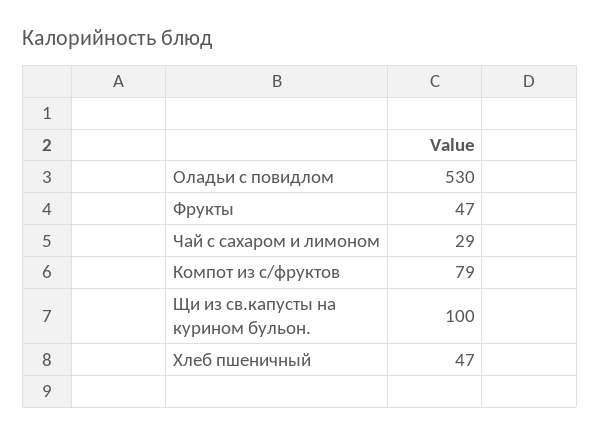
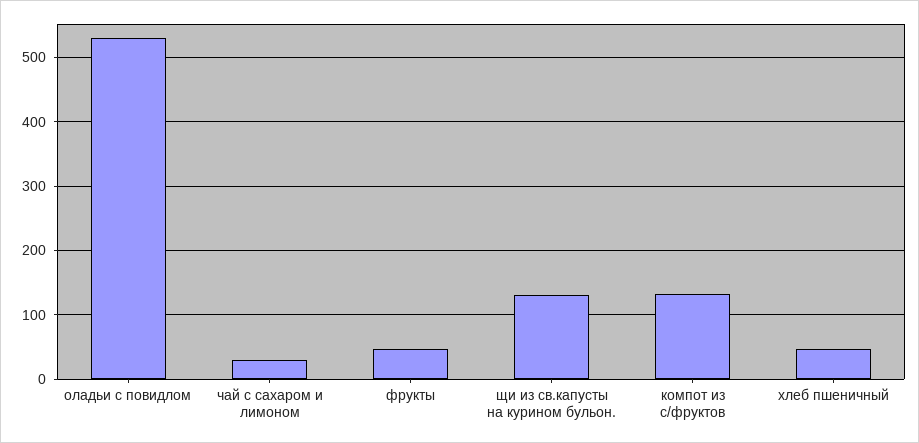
  {
    "Оладьи с повидлом": 530,
    "Фрукты": 47,
    "Чай с сахаром и лимоном": 29,
-   "Компот из с/фруктов": 79,
+   "Компот из с/фруктов": 130,
-   "Щи из св.капусты на курином бульон.": 100,
+   "Щи из св.капусты на курином бульон.": 130,
    "Хлеб пшеничный": 47
  }

